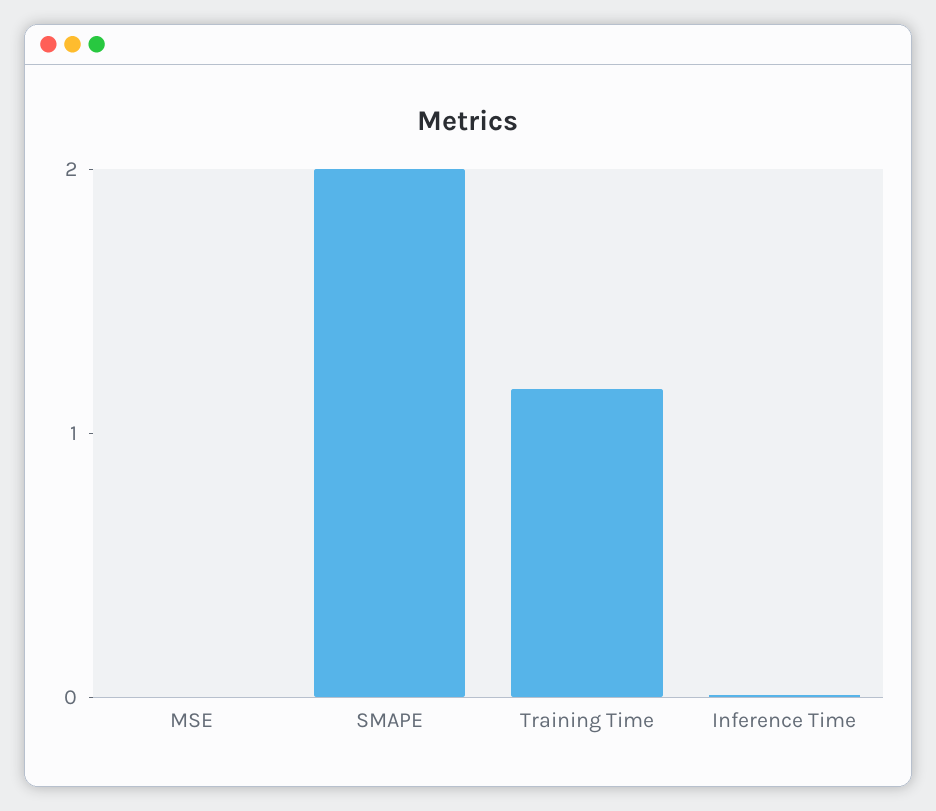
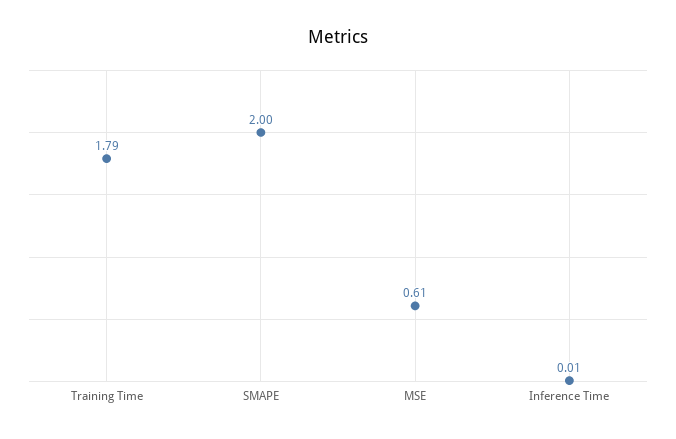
  {
-   "MSE": 0,
+   "MSE": 0.61,
    "SMAPE": 2,
-   "Training Time": 1.2,
+   "Training Time": 1.79,
    "Inference Time": 0.01
  }

